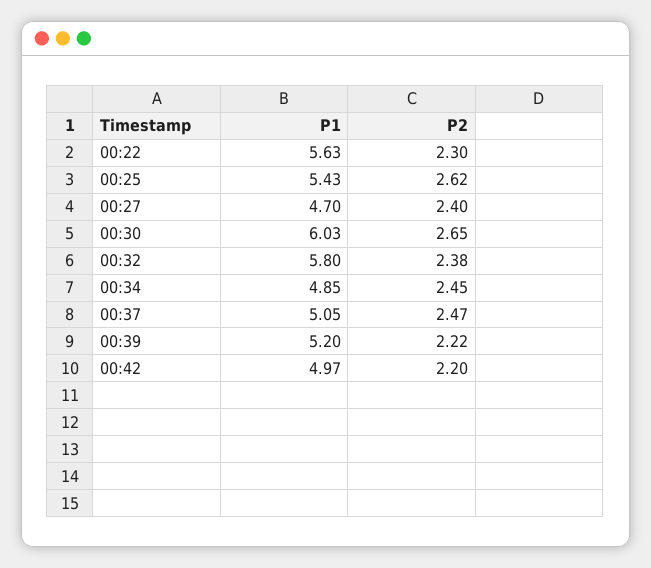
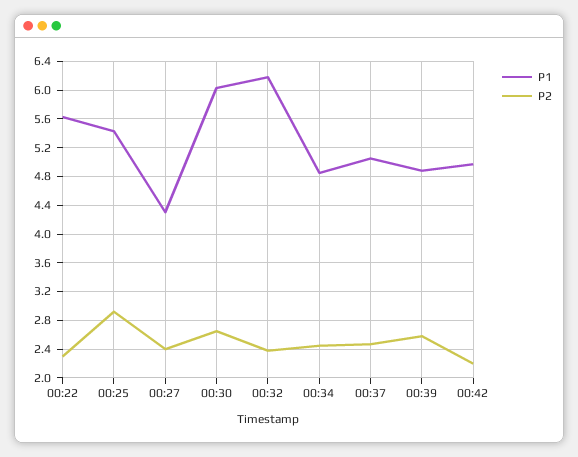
  {
    "P1": {
      "00:22": 5.63,
      "00:25": 5.43,
-     "00:27": 4.7,
+     "00:27": 4.3,
      "00:30": 6.03,
-     "00:32": 5.8,
+     "00:32": 6.2,
      "00:34": 4.85,
      "00:37": 5.05,
-     "00:39": 5.2,
+     "00:39": 4.9,
      "00:42": 4.97
    },
    "P2": {
      "00:22": 2.3,
-     "00:25": 2.62,
+     "00:25": 2.9,
      "00:27": 2.4,
      "00:30": 2.65,
      "00:32": 2.38,
      "00:34": 2.45,
      "00:37": 2.47,
-     "00:39": 2.22,
+     "00:39": 2.6,
      "00:42": 2.2
    }
  }

